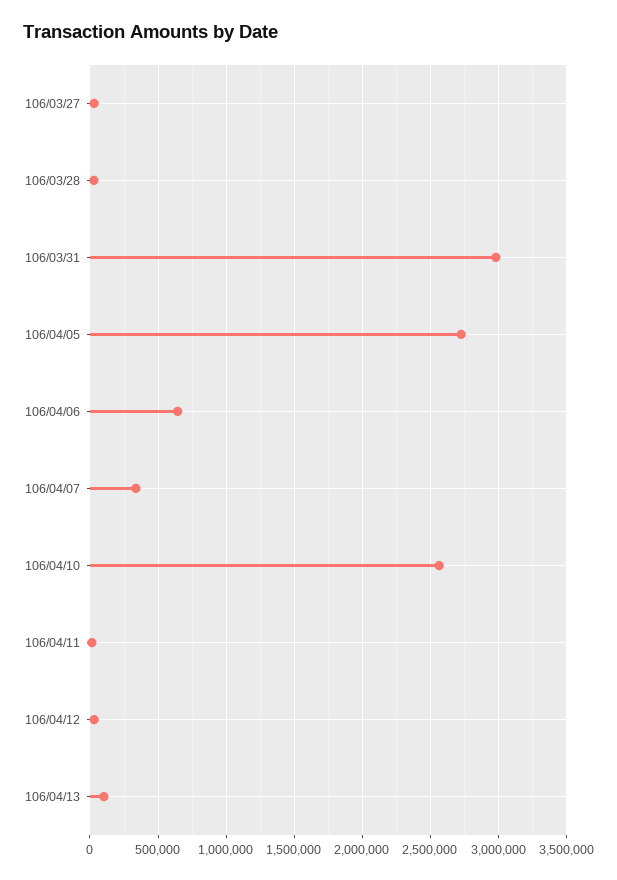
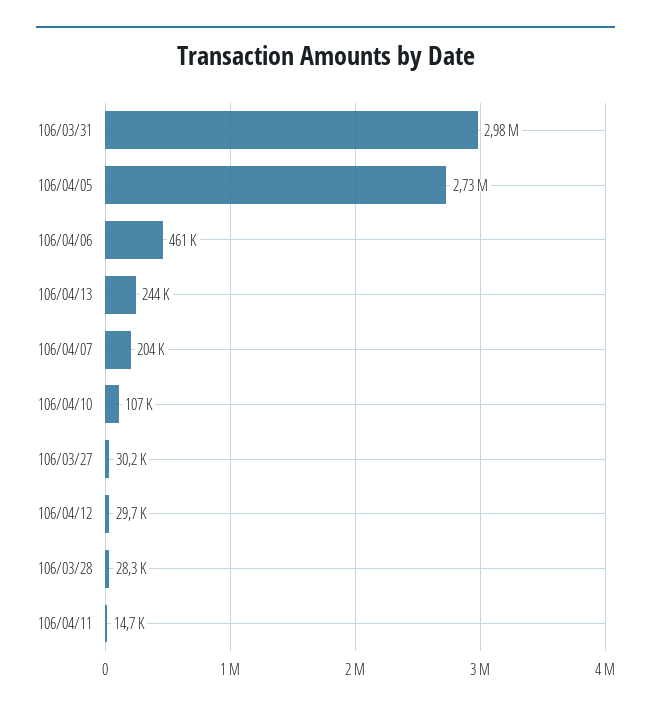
  {
    "106/03/27": 30200,
    "106/03/28": 28300,
    "106/03/31": 2980000,
    "106/04/05": 2730000,
-   "106/04/06": 650000,
+   "106/04/06": 461000,
-   "106/04/07": 350000,
+   "106/04/07": 204000,
-   "106/04/10": 2550000,
+   "106/04/10": 107000,
    "106/04/11": 14700,
    "106/04/12": 29700,
-   "106/04/13": 100000
+   "106/04/13": 244000
  }

